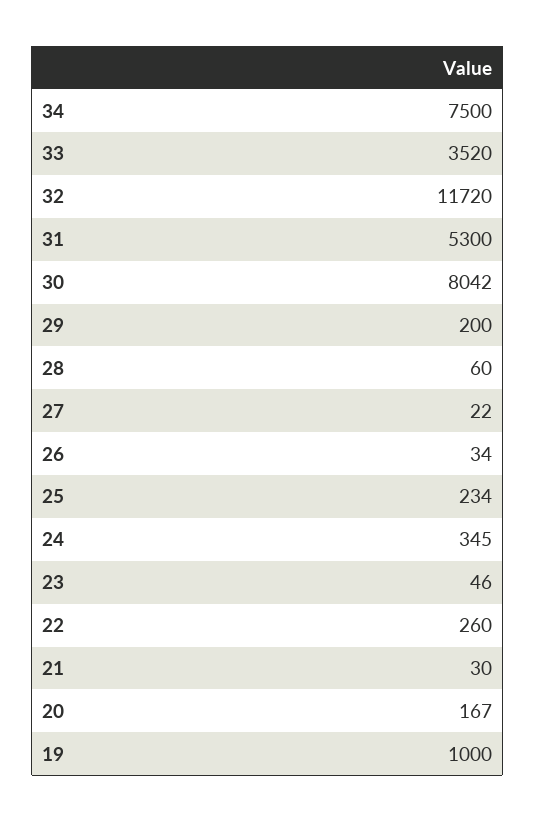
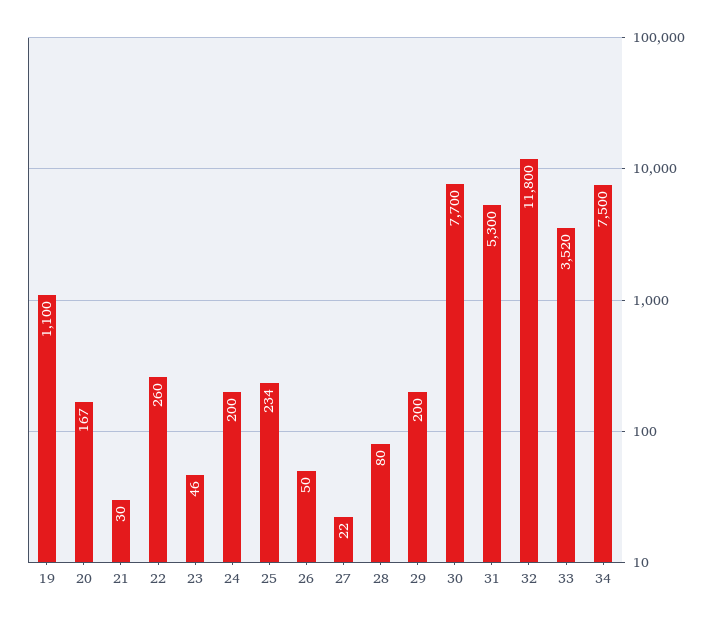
  {
    "34": 7500,
    "33": 3520,
-   "32": 11720,
+   "32": 11800,
    "31": 5300,
-   "30": 8042,
+   "30": 7700,
    "29": 200,
-   "28": 60,
+   "28": 80,
    "27": 22,
-   "26": 34,
+   "26": 50,
    "25": 234,
-   "24": 345,
+   "24": 200,
    "23": 46,
    "22": 260,
    "21": 30,
    "20": 167,
-   "19": 1000
+   "19": 1100
  }

